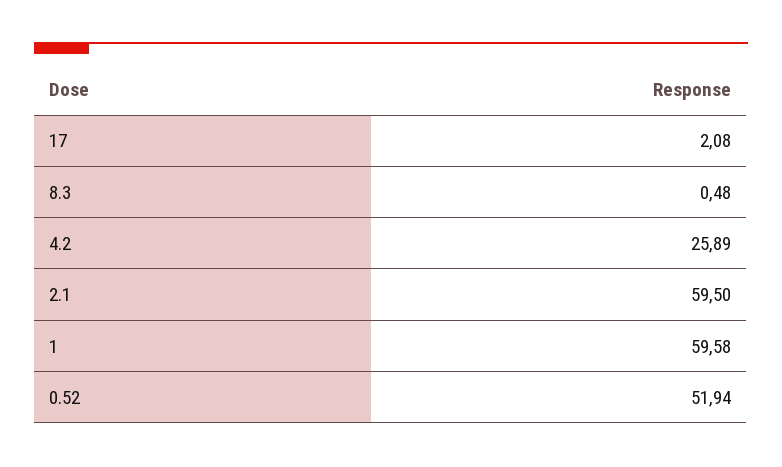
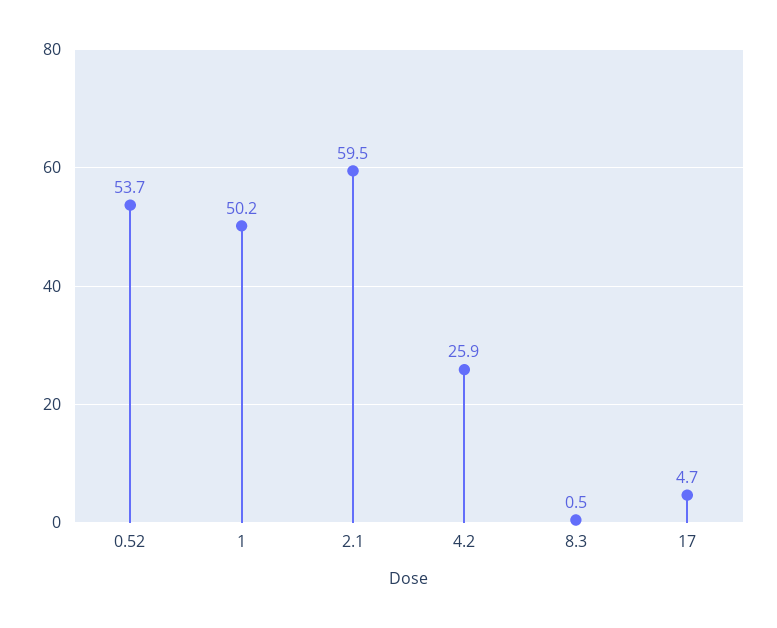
  {
-   "17": 2.08,
+   "17": 4.7,
    "8.3": 0.48,
    "4.2": 25.89,
    "2.1": 59.5,
-   "1": 59.58,
+   "1": 50.2,
-   "0.52": 51.94
+   "0.52": 53.7
  }

